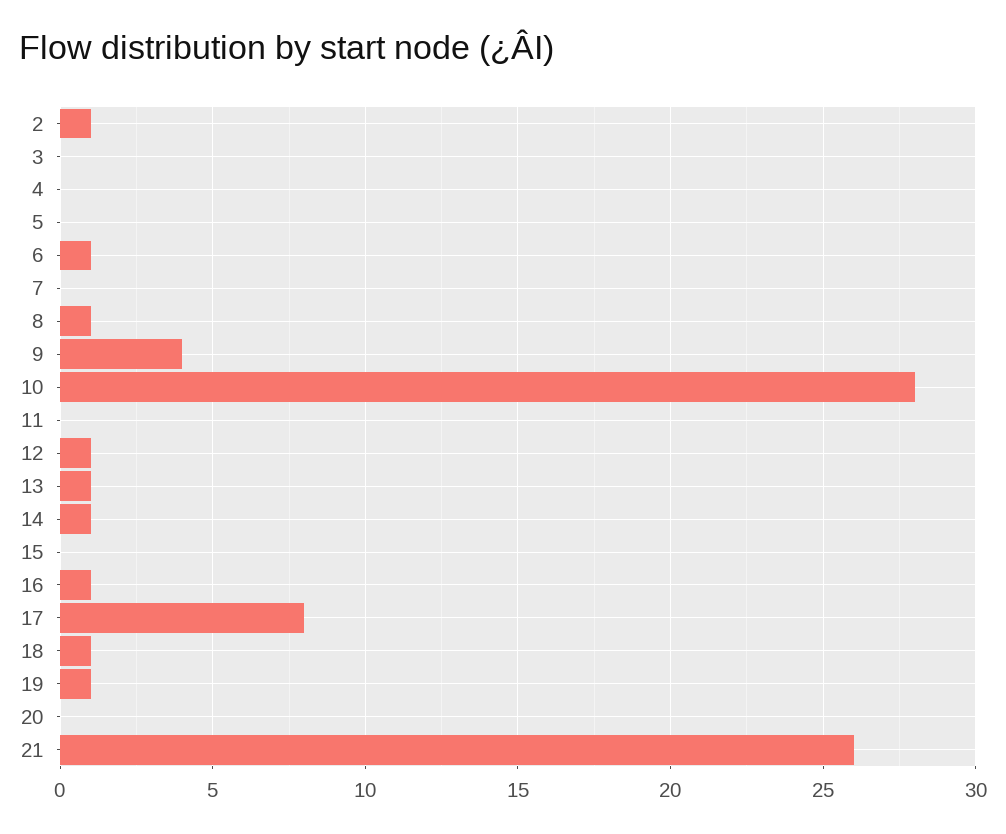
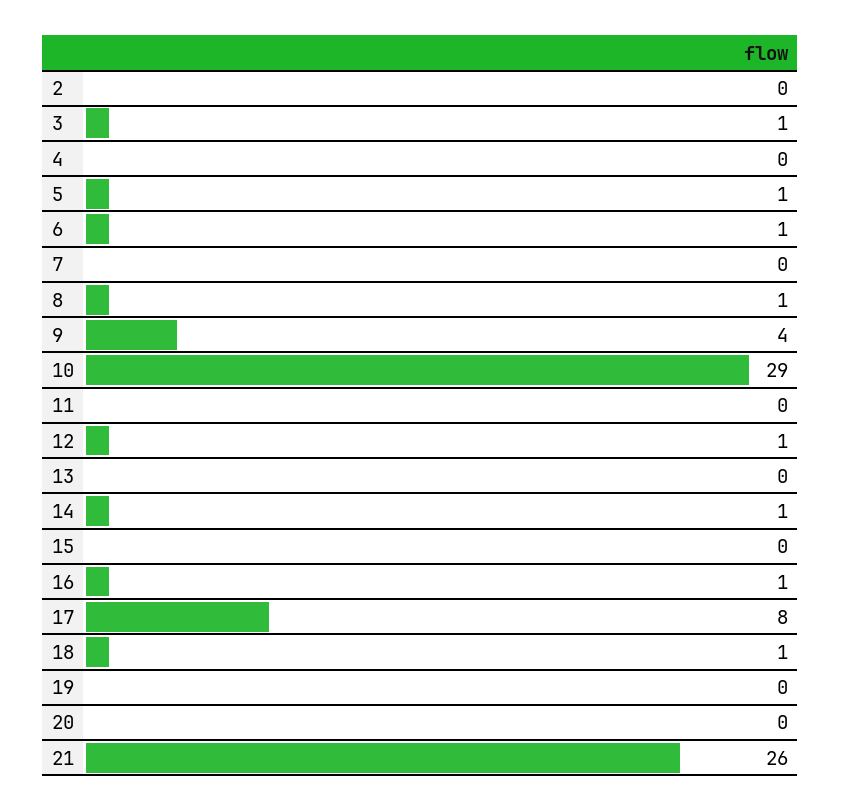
  {
-   "2": 1,
+   "2": 0,
-   "3": 0,
+   "3": 1,
    "4": 0,
-   "5": 0,
+   "5": 1,
    "6": 1,
    "7": 0,
    "8": 1,
    "9": 4,
-   "10": 28,
+   "10": 29,
    "11": 0,
    "12": 1,
-   "13": 1,
+   "13": 0,
    "14": 1,
    "15": 0,
    "16": 1,
    "17": 8,
    "18": 1,
-   "19": 1,
+   "19": 0,
    "20": 0,
    "21": 26
  }

